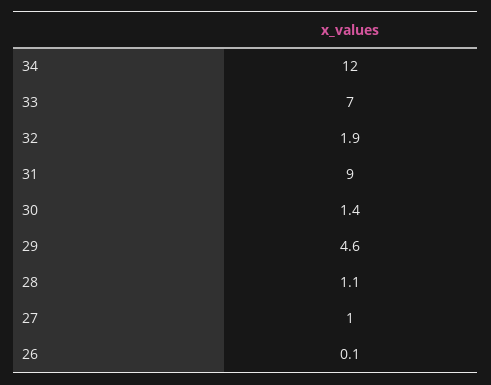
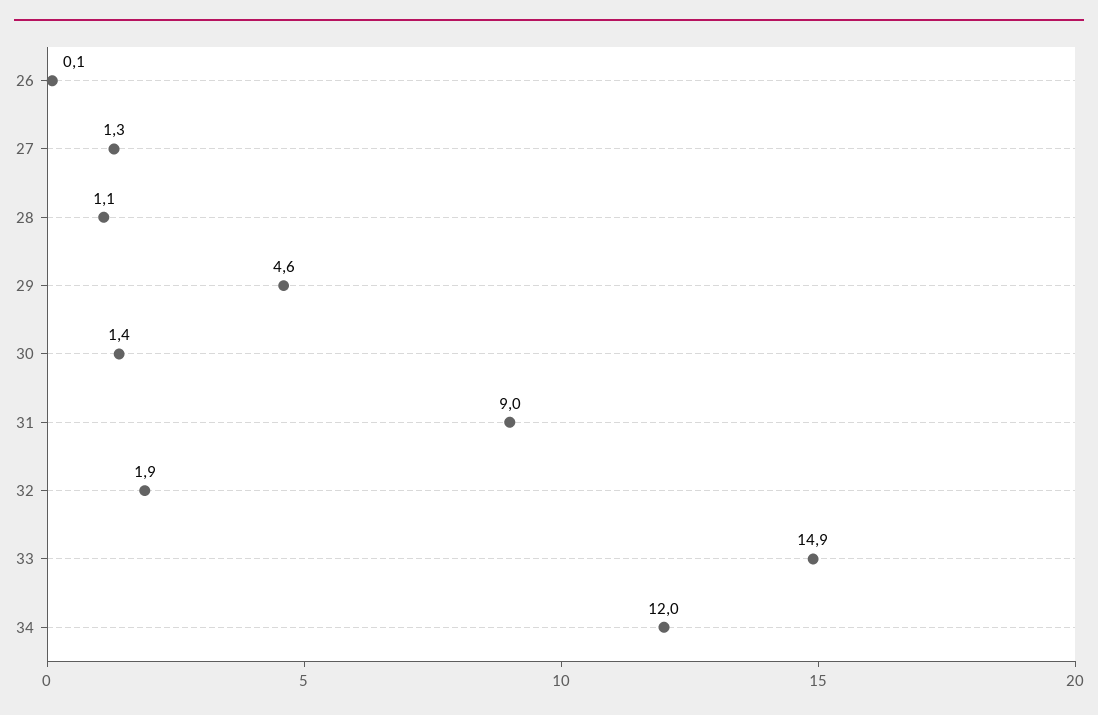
  {
    "34": 12,
-   "33": 7,
+   "33": 14.9,
    "32": 1.9,
    "31": 9,
    "30": 1.4,
    "29": 4.6,
    "28": 1.1,
-   "27": 1,
+   "27": 1.3,
    "26": 0.1
  }

